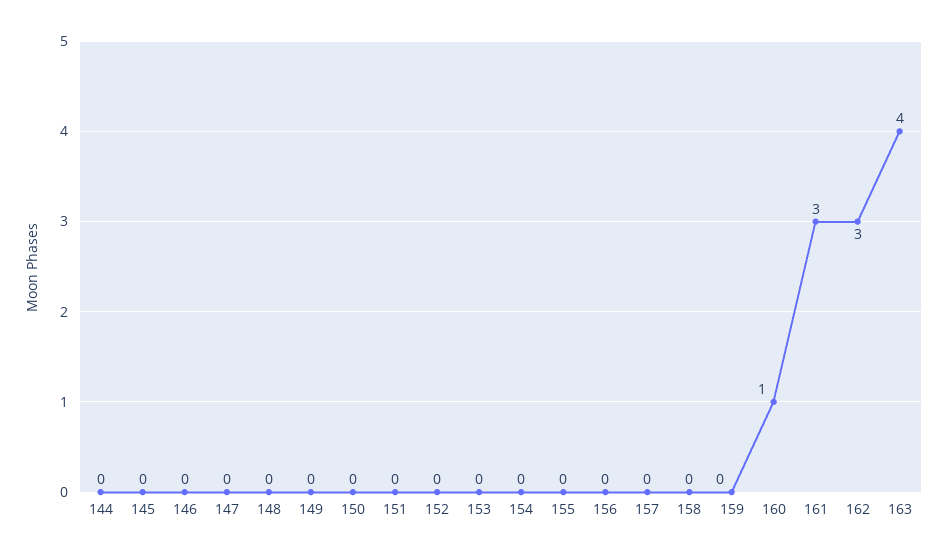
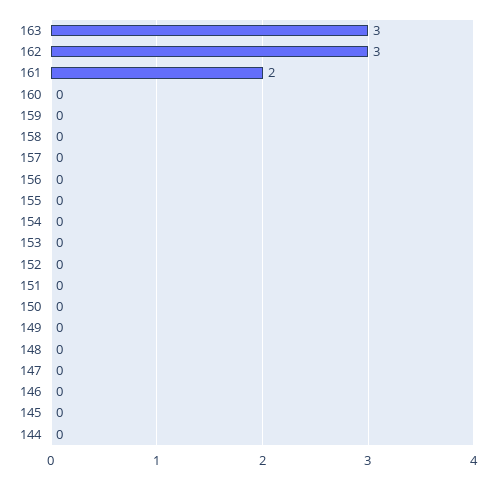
  {
    "144": 0,
    "145": 0,
    "146": 0,
    "147": 0,
    "148": 0,
    "149": 0,
    "150": 0,
    "151": 0,
    "152": 0,
    "153": 0,
    "154": 0,
    "155": 0,
    "156": 0,
    "157": 0,
    "158": 0,
    "159": 0,
-   "160": 1,
+   "160": 0,
-   "161": 3,
+   "161": 2,
    "162": 3,
-   "163": 4
+   "163": 3
  }

